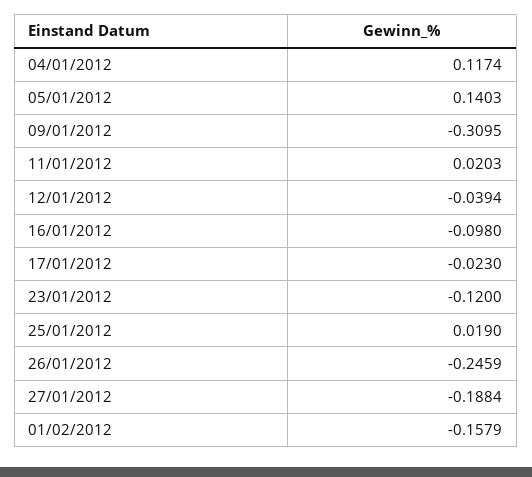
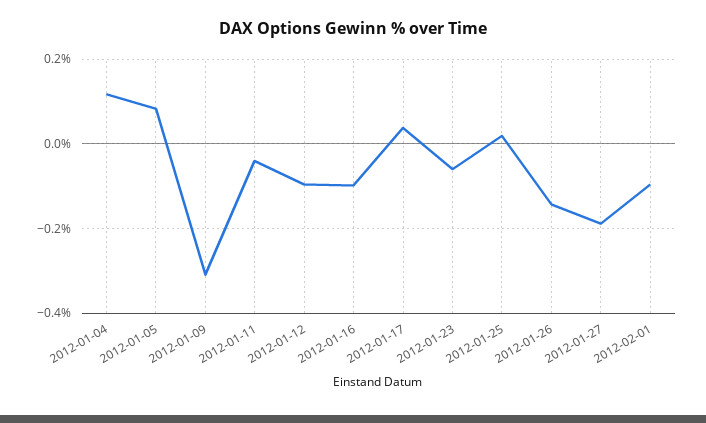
  {
    "04/01/2012": 0.1174,
-   "05/01/2012": 0.1403,
+   "05/01/2012": 0.08,
    "09/01/2012": -0.3095,
-   "11/01/2012": 0.0203,
+   "11/01/2012": -0.04,
-   "12/01/2012": -0.0394,
+   "12/01/2012": -0.1,
    "16/01/2012": -0.098,
-   "17/01/2012": -0.023,
+   "17/01/2012": 0.04,
-   "23/01/2012": -0.12,
+   "23/01/2012": -0.06,
    "25/01/2012": 0.019,
-   "26/01/2012": -0.2459,
+   "26/01/2012": -0.14,
    "27/01/2012": -0.1884,
-   "01/02/2012": -0.1579
+   "01/02/2012": -0.1
  }

